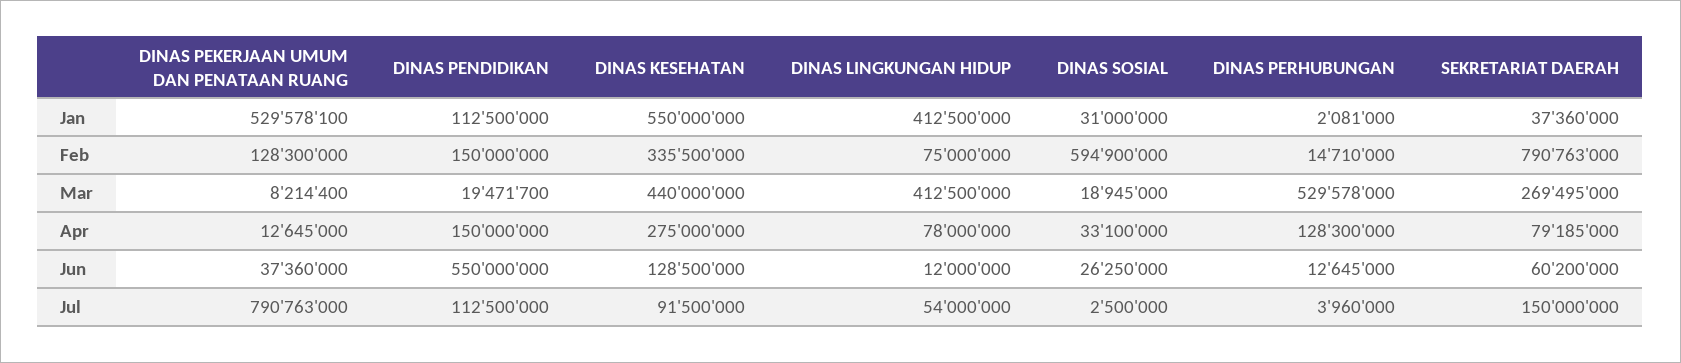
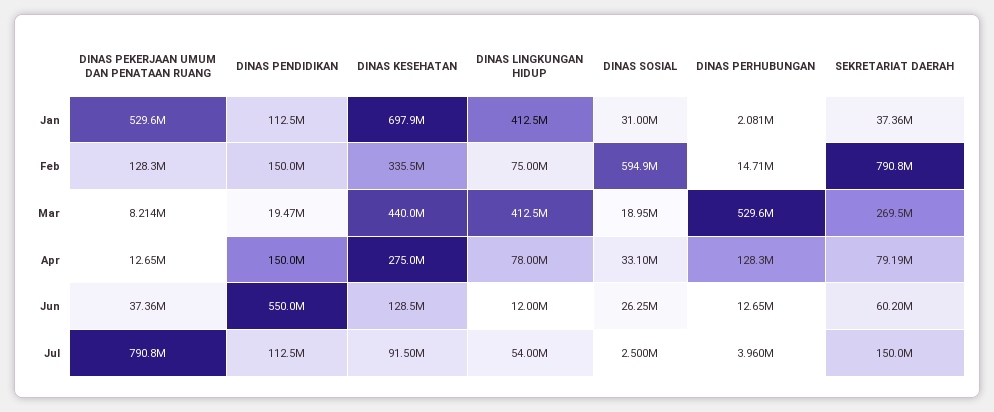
  {
    "DINAS PEKERJAAN UMUM DAN PENATAAN RUANG": {
      "Jan": 529578100,
      "Feb": 128300000,
      "Mar": 8214400,
      "Apr": 12645000,
      "Jun": 37360000,
      "Jul": 790763000
    },
    "DINAS PENDIDIKAN": {
      "Jan": 112500000,
      "Feb": 150000000,
      "Mar": 19471700,
      "Apr": 150000000,
      "Jun": 550000000,
      "Jul": 112500000
    },
    "DINAS KESEHATAN": {
-     "Jan": 550000000,
+     "Jan": 697900000,
      "Feb": 335500000,
      "Mar": 440000000,
      "Apr": 275000000,
      "Jun": 128500000,
      "Jul": 91500000
    },
    "DINAS LINGKUNGAN HIDUP": {
      "Jan": 412500000,
      "Feb": 75000000,
      "Mar": 412500000,
      "Apr": 78000000,
      "Jun": 12000000,
      "Jul": 54000000
    },
    "DINAS SOSIAL": {
      "Jan": 31000000,
      "Feb": 594900000,
      "Mar": 18945000,
      "Apr": 33100000,
      "Jun": 26250000,
      "Jul": 2500000
    },
    "DINAS PERHUBUNGAN": {
      "Jan": 2081000,
      "Feb": 14710000,
      "Mar": 529578000,
      "Apr": 128300000,
      "Jun": 12645000,
      "Jul": 3960000
    },
    "SEKRETARIAT DAERAH": {
      "Jan": 37360000,
      "Feb": 790763000,
      "Mar": 269495000,
      "Apr": 79185000,
      "Jun": 60200000,
      "Jul": 150000000
    }
  }

